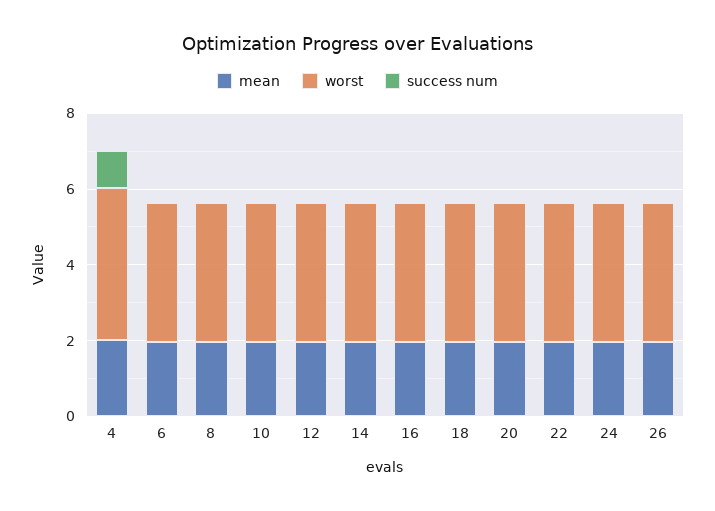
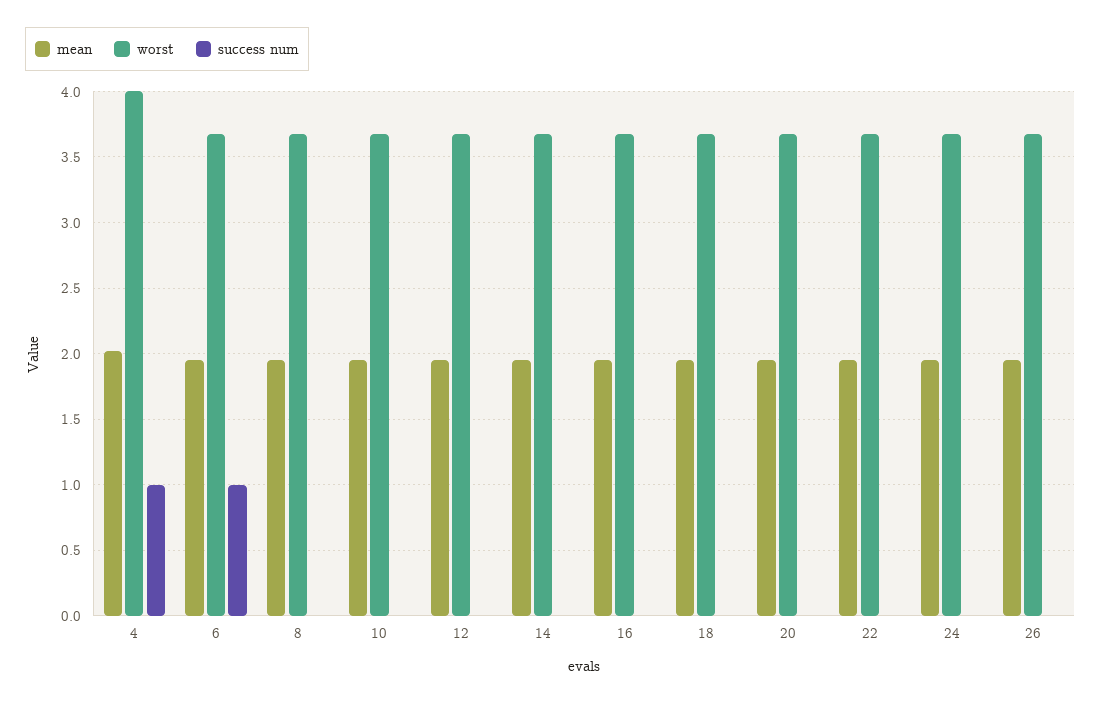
  {
    "mean": {
      "4": 2,
      "6": 1.95,
      "8": 1.95,
      "10": 1.95,
      "12": 1.95,
      "14": 1.95,
      "16": 1.95,
      "18": 1.95,
      "20": 1.95,
      "22": 1.95,
      "24": 1.95,
      "26": 1.95
    },
    "worst": {
      "4": 4,
      "6": 3.7,
      "8": 3.7,
      "10": 3.7,
      "12": 3.7,
      "14": 3.7,
      "16": 3.7,
      "18": 3.7,
      "20": 3.7,
      "22": 3.7,
      "24": 3.7,
      "26": 3.7
    },
    "success num": {
      "4": 1,
-     "6": 0,
+     "6": 1,
      "8": 0,
      "10": 0,
      "12": 0,
      "14": 0,
      "16": 0,
      "18": 0,
      "20": 0,
      "22": 0,
      "24": 0,
      "26": 0
    }
  }

